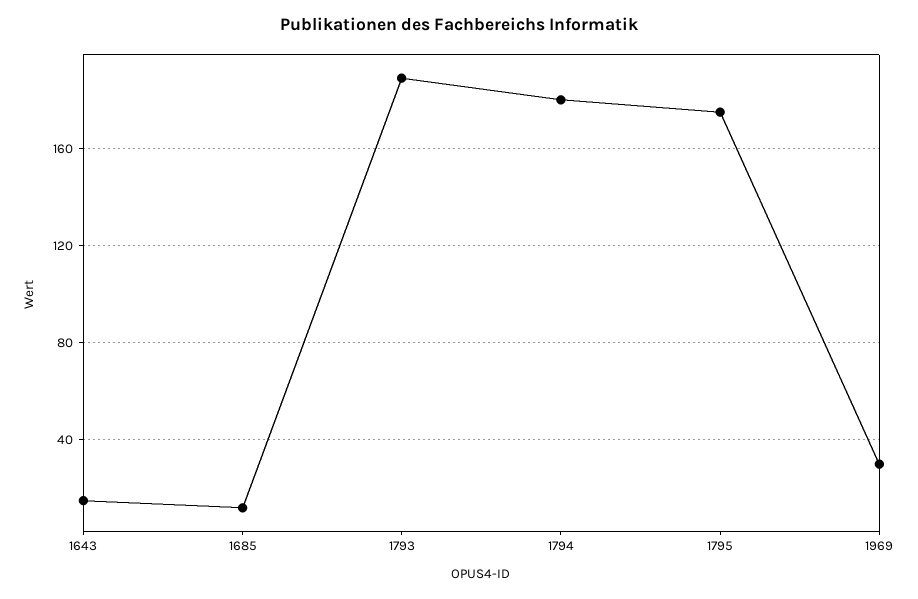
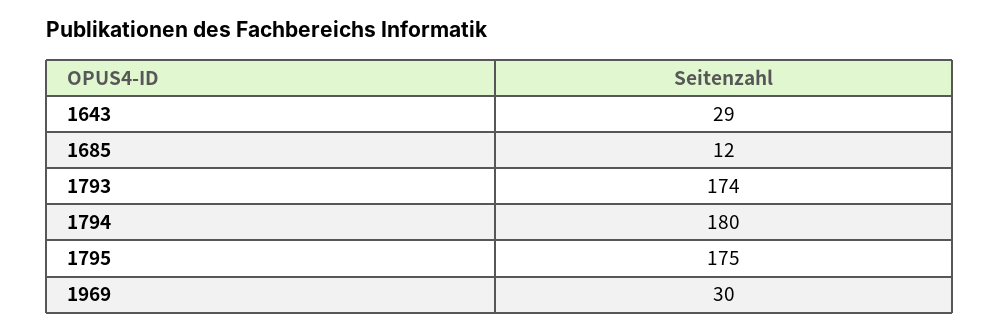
  {
-   "1643": 15,
+   "1643": 29,
    "1685": 12,
-   "1793": 190,
+   "1793": 174,
    "1794": 180,
    "1795": 175,
    "1969": 30
  }

